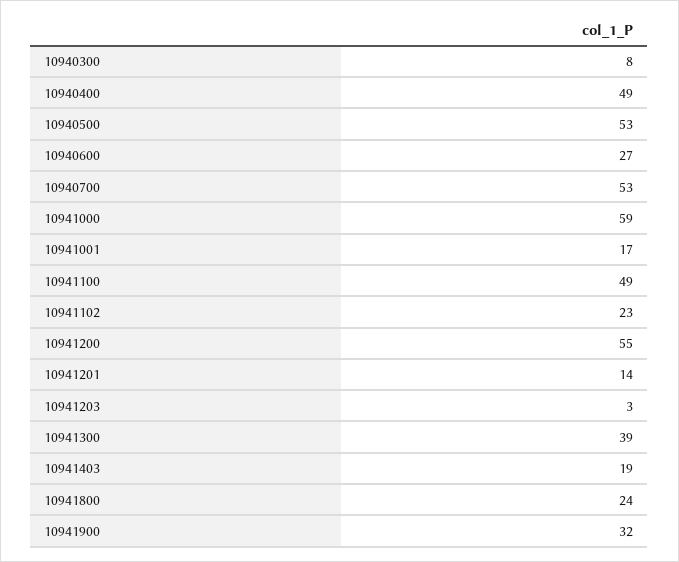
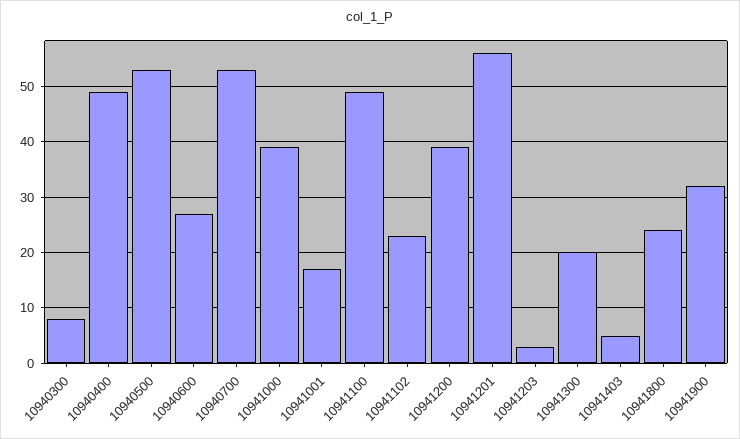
  {
    "10940300": 8,
    "10940400": 49,
    "10940500": 53,
    "10940600": 27,
    "10940700": 53,
-   "10941000": 59,
+   "10941000": 40,
    "10941001": 17,
    "10941100": 49,
    "10941102": 23,
-   "10941200": 55,
+   "10941200": 40,
-   "10941201": 14,
+   "10941201": 55,
    "10941203": 3,
-   "10941300": 39,
+   "10941300": 20,
-   "10941403": 19,
+   "10941403": 5,
    "10941800": 24,
    "10941900": 32
  }

